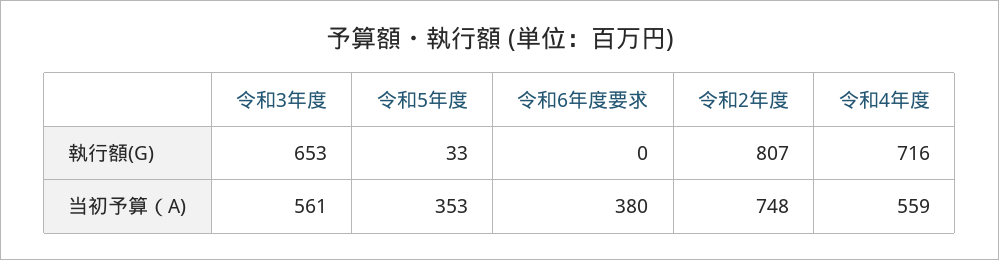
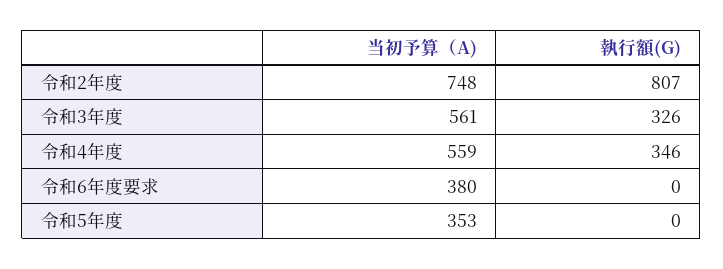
  {
    "令和3年度": {
-     "執行額(G)": 653,
+     "執行額(G)": 326,
      "当初予算（A)": 561
    },
    "令和5年度": {
-     "執行額(G)": 33,
+     "執行額(G)": 0,
      "当初予算（A)": 353
    },
    "令和6年度要求": {
      "執行額(G)": 0,
      "当初予算（A)": 380
    },
    "令和2年度": {
      "執行額(G)": 807,
      "当初予算（A)": 748
    },
    "令和4年度": {
-     "執行額(G)": 716,
+     "執行額(G)": 346,
      "当初予算（A)": 559
    }
  }

